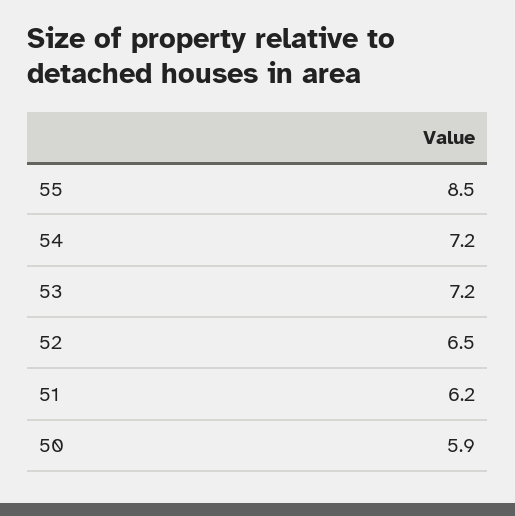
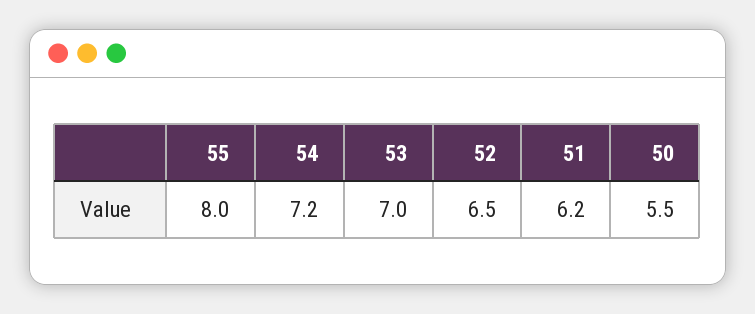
  {
-   "55": 8.5,
+   "55": 8,
    "54": 7.2,
-   "53": 7.2,
+   "53": 7,
    "52": 6.5,
    "51": 6.2,
-   "50": 5.9
+   "50": 5.5
  }

